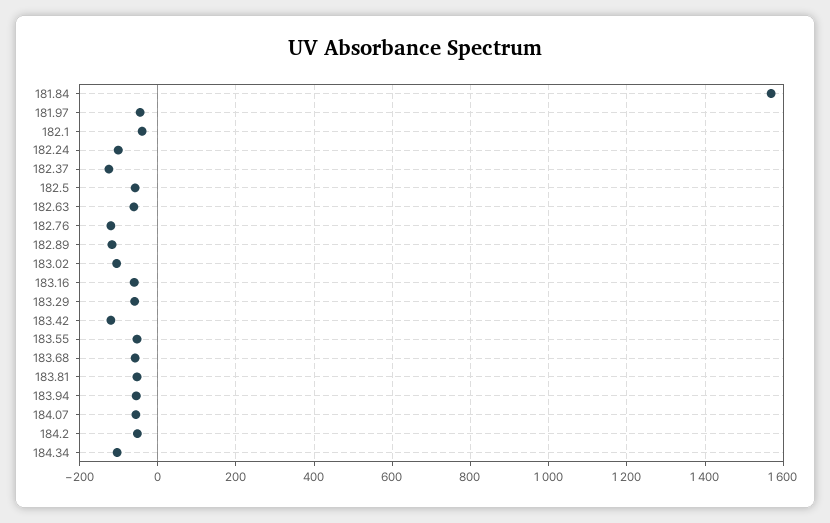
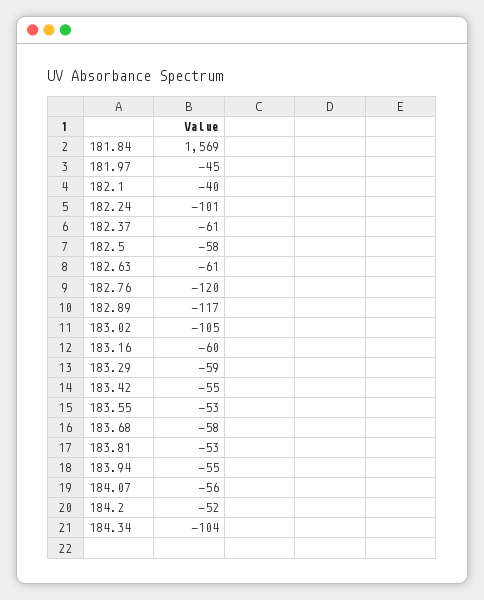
  {
    "181.84": 1569,
    "181.97": -45,
    "182.1": -40,
    "182.24": -101,
-   "182.37": -120,
+   "182.37": -61,
    "182.5": -58,
    "182.63": -61,
    "182.76": -120,
    "182.89": -117,
    "183.02": -105,
    "183.16": -60,
    "183.29": -59,
-   "183.42": -120,
+   "183.42": -55,
    "183.55": -53,
    "183.68": -58,
    "183.81": -53,
    "183.94": -55,
    "184.07": -56,
    "184.2": -52,
    "184.34": -104
  }

